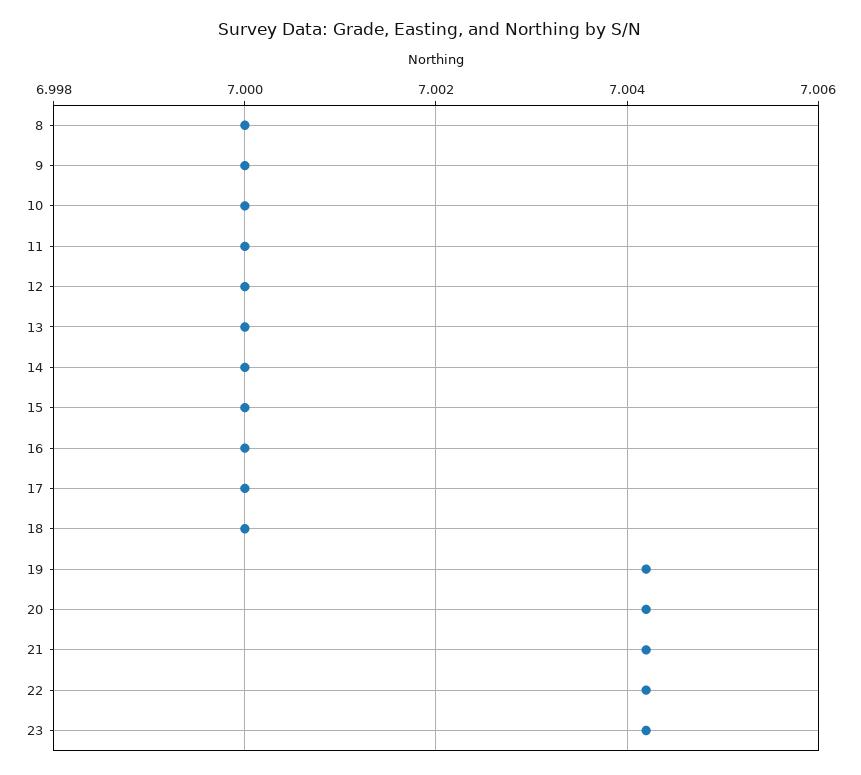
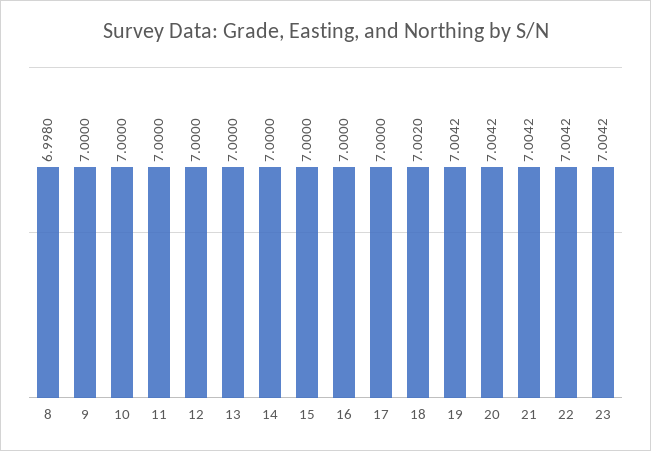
  {
-   "8": 7,
+   "8": 6.998,
    "9": 7,
    "10": 7,
    "11": 7,
    "12": 7,
    "13": 7,
    "14": 7,
    "15": 7,
    "16": 7,
    "17": 7,
-   "18": 7,
+   "18": 7.002,
    "19": 7.0042,
    "20": 7.0042,
    "21": 7.0042,
    "22": 7.0042,
    "23": 7.0042
  }

